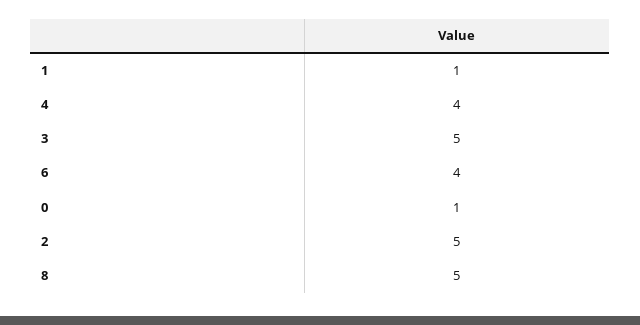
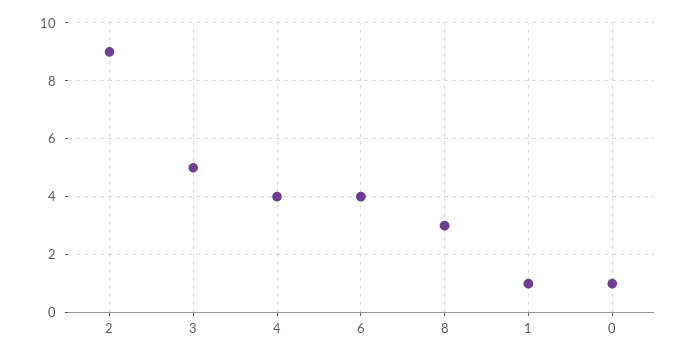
  {
    "1": 1,
    "4": 4,
    "3": 5,
    "6": 4,
    "0": 1,
-   "2": 5,
+   "2": 9,
-   "8": 5
+   "8": 3
  }

